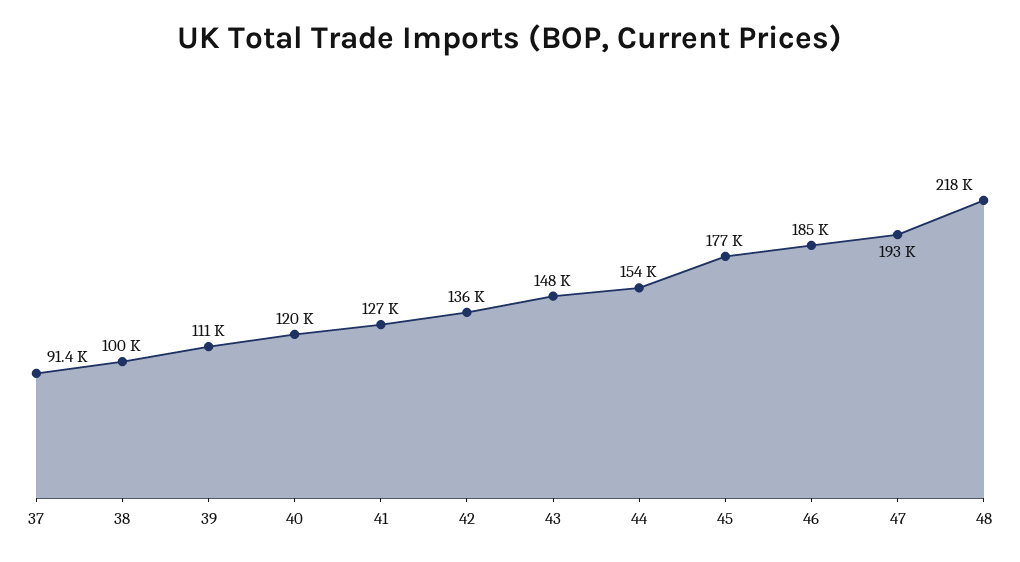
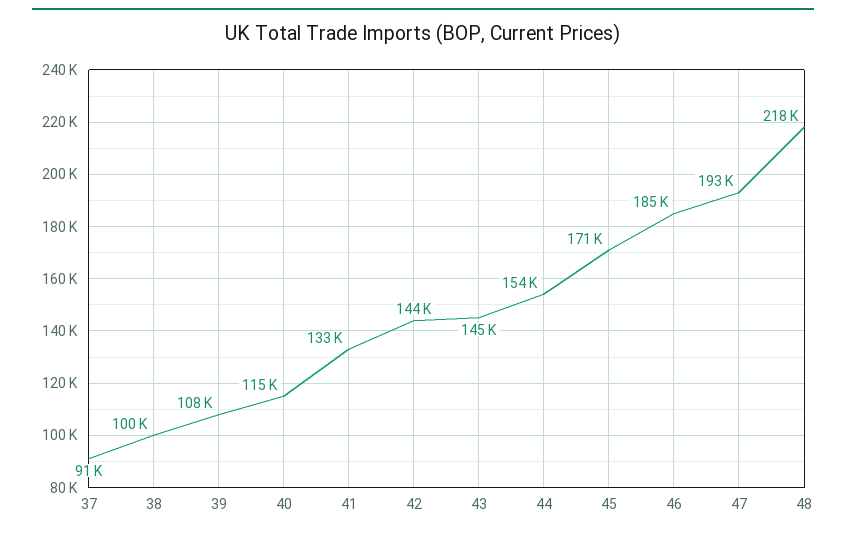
  {
    "37": 91400,
    "38": 100000,
-   "39": 111000,
+   "39": 108000,
-   "40": 120000,
+   "40": 115000,
-   "41": 127000,
+   "41": 133000,
-   "42": 136000,
+   "42": 144000,
-   "43": 148000,
+   "43": 145000,
    "44": 154000,
-   "45": 177000,
+   "45": 171000,
    "46": 185000,
    "47": 193000,
    "48": 218000
  }

